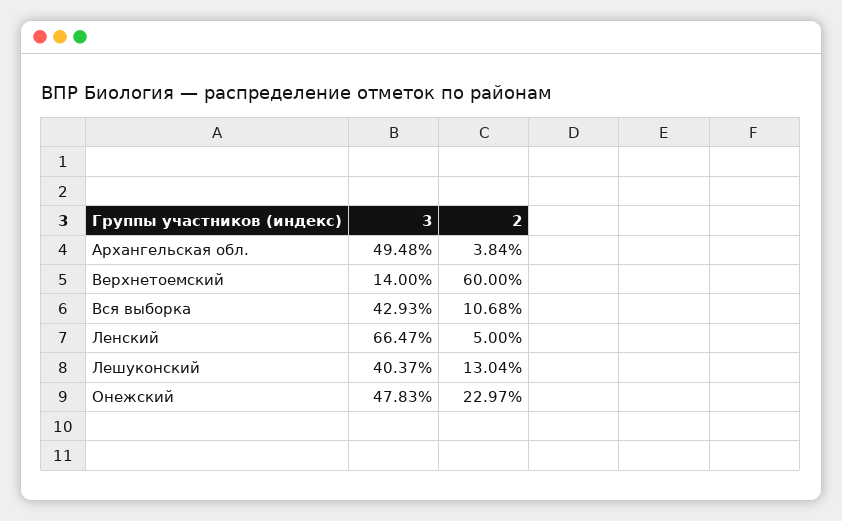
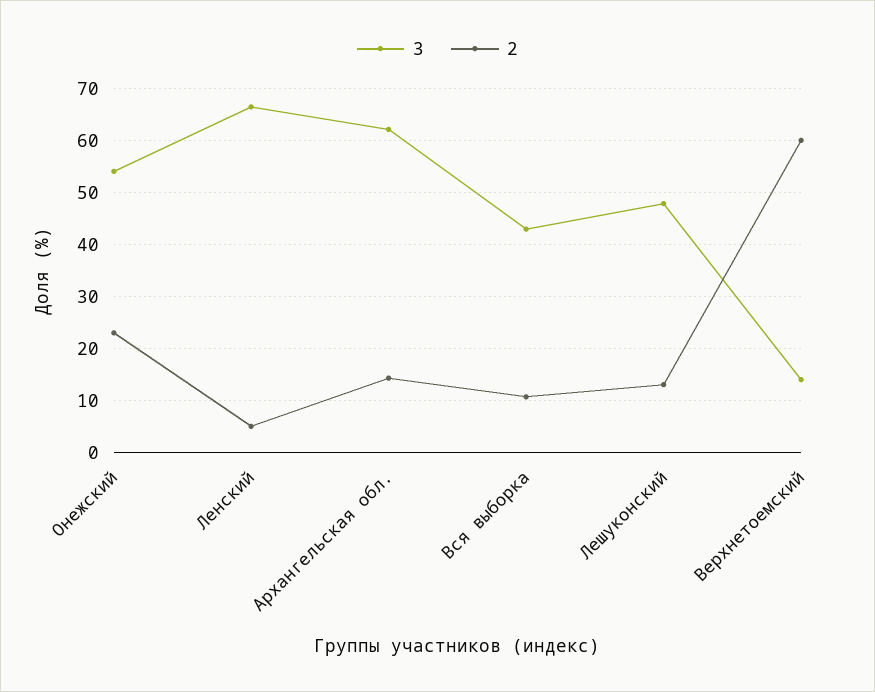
  {
    "3": {
-     "Архангельская обл.": 49.48,
+     "Архангельская обл.": 62,
      "Верхнетоемский": 14,
      "Вся выборка": 42.93,
      "Ленский": 66.47,
-     "Лешуконский": 40.37,
+     "Лешуконский": 48,
-     "Онежский": 47.83
+     "Онежский": 54
    },
    "2": {
-     "Архангельская обл.": 3.84,
+     "Архангельская обл.": 14,
      "Верхнетоемский": 60,
      "Вся выборка": 10.68,
      "Ленский": 5,
      "Лешуконский": 13.04,
      "Онежский": 22.97
    }
  }

